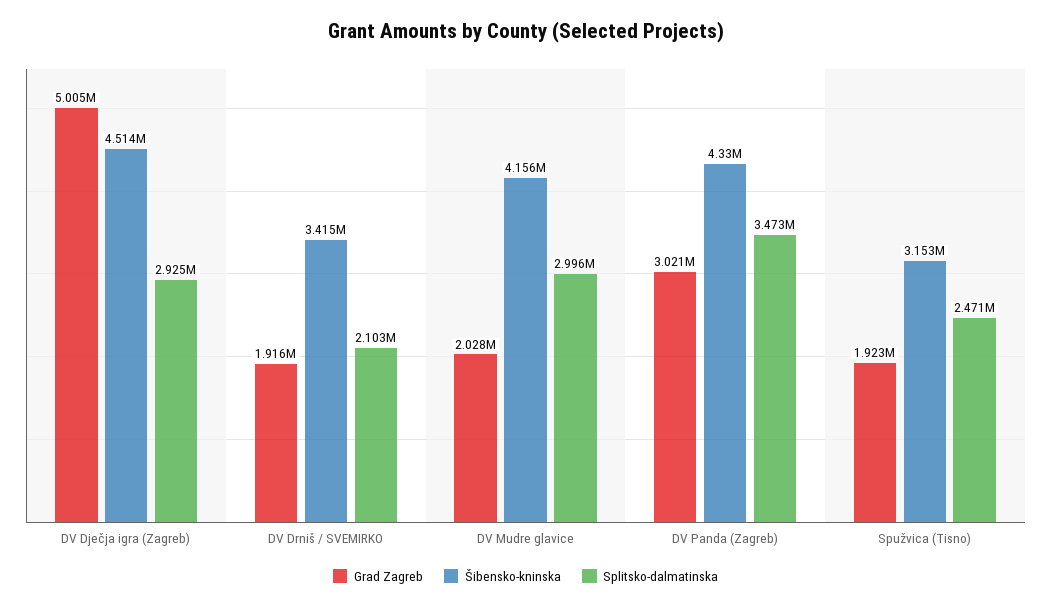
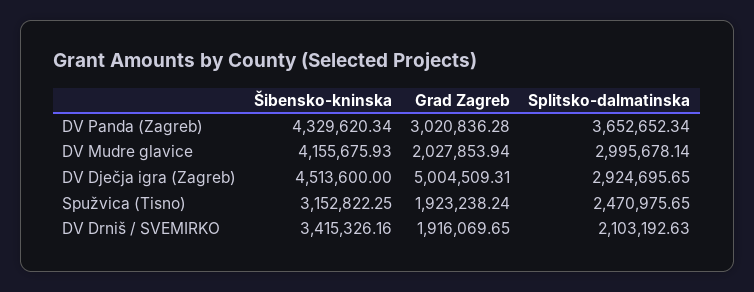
  {
    "Grad Zagreb": {
      "DV Dječja igra (Zagreb)": 5004509.31,
      "DV Drniš / SVEMIRKO": 1916069.65,
      "DV Mudre glavice": 2027853.94,
      "DV Panda (Zagreb)": 3020836.28,
      "Spužvica (Tisno)": 1923238.24
    },
    "Šibensko-kninska": {
      "DV Dječja igra (Zagreb)": 4513600,
      "DV Drniš / SVEMIRKO": 3415326.16,
      "DV Mudre glavice": 4155675.93,
      "DV Panda (Zagreb)": 4329620.34,
      "Spužvica (Tisno)": 3152822.25
    },
    "Splitsko-dalmatinska": {
      "DV Dječja igra (Zagreb)": 2924695.65,
      "DV Drniš / SVEMIRKO": 2103192.63,
      "DV Mudre glavice": 2995678.14,
-     "DV Panda (Zagreb)": 3473000,
+     "DV Panda (Zagreb)": 3652652.34,
      "Spužvica (Tisno)": 2470975.65
    }
  }

